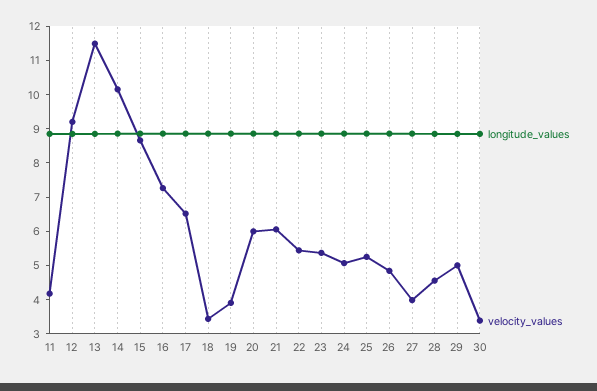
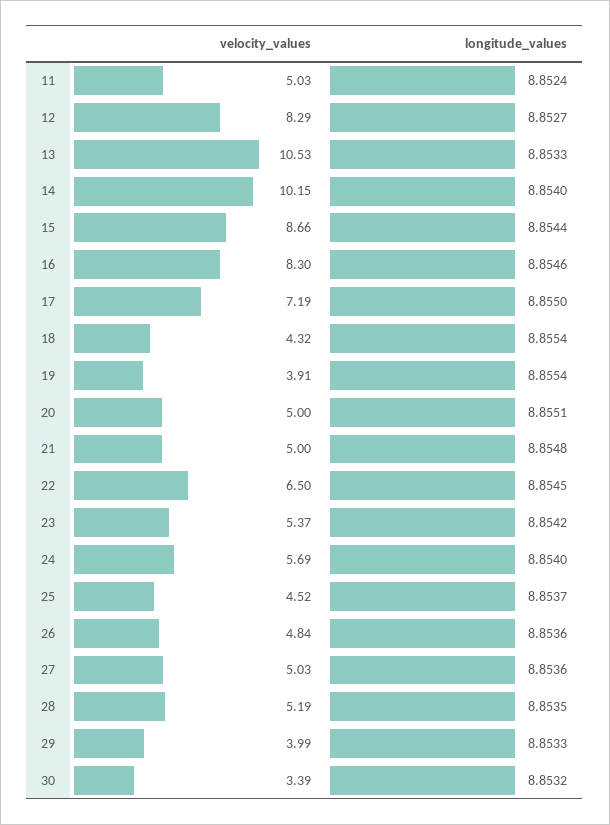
  {
    "longitude_values": {
      "11": 8.8524,
      "12": 8.8527,
      "13": 8.8533,
      "14": 8.854,
      "15": 8.8544,
      "16": 8.8546,
      "17": 8.855,
      "18": 8.8554,
      "19": 8.8554,
      "20": 8.8551,
      "21": 8.8548,
      "22": 8.8545,
      "23": 8.8542,
      "24": 8.854,
      "25": 8.8537,
      "26": 8.8536,
      "27": 8.8536,
      "28": 8.8535,
      "29": 8.8533,
      "30": 8.8532
    },
    "velocity_values": {
-     "11": 4.25,
+     "11": 5.03,
-     "12": 9.25,
+     "12": 8.29,
-     "13": 11.5,
+     "13": 10.53,
      "14": 10.15,
      "15": 8.66,
-     "16": 7.25,
+     "16": 8.3,
-     "17": 6.5,
+     "17": 7.19,
-     "18": 3.5,
+     "18": 4.32,
      "19": 3.91,
-     "20": 6,
+     "20": 5,
-     "21": 6,
+     "21": 5,
-     "22": 5.5,
+     "22": 6.5,
      "23": 5.37,
-     "24": 5,
+     "24": 5.69,
-     "25": 5.25,
+     "25": 4.52,
      "26": 4.84,
-     "27": 4,
+     "27": 5.03,
-     "28": 4.5,
+     "28": 5.19,
-     "29": 5,
+     "29": 3.99,
      "30": 3.39
    }
  }

